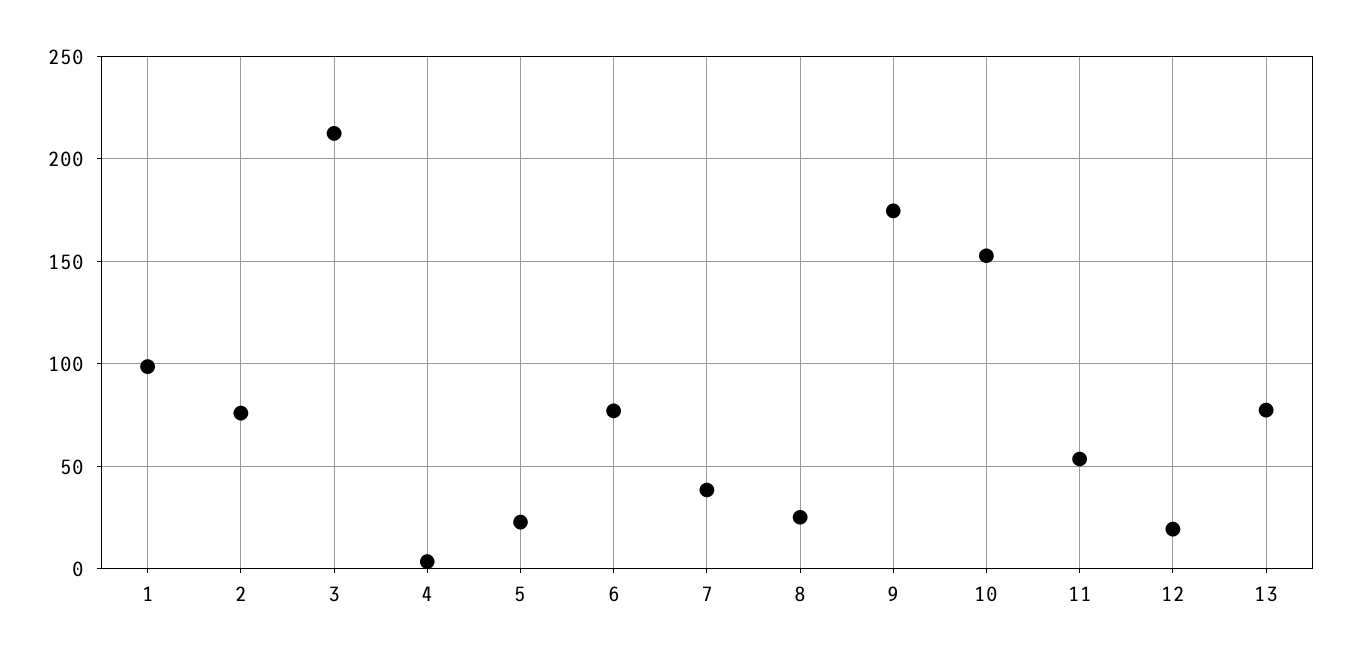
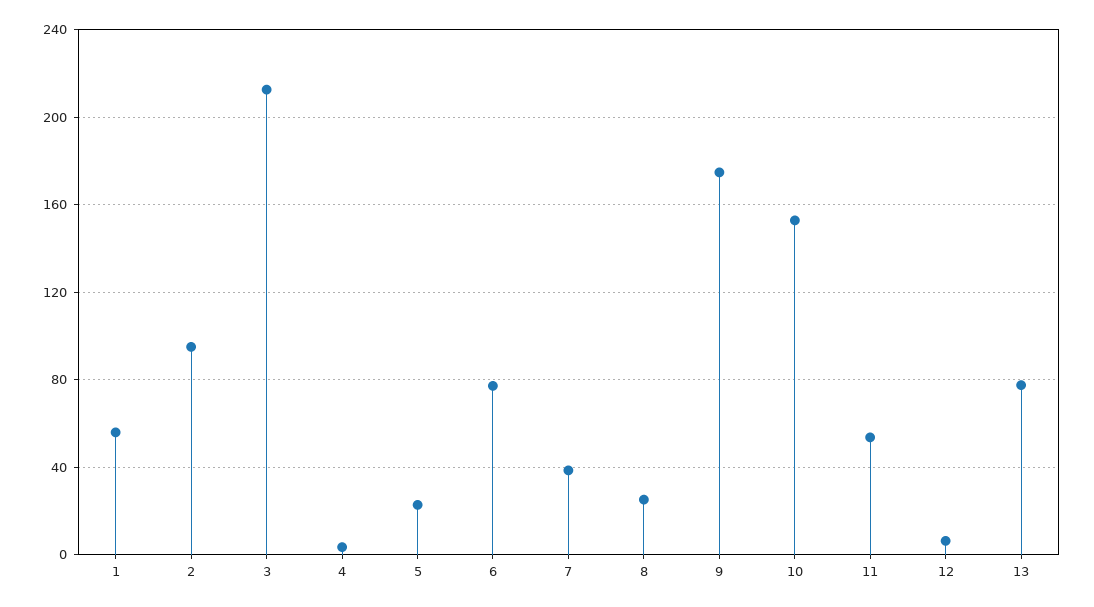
  {
-   "1": 100,
+   "1": 55,
-   "2": 75,
+   "2": 95,
    "3": 215,
    "4": 5,
    "5": 25,
    "6": 75,
    "7": 40,
    "8": 25,
    "9": 175,
    "10": 155,
    "11": 55,
-   "12": 20,
+   "12": 5,
    "13": 80
  }

